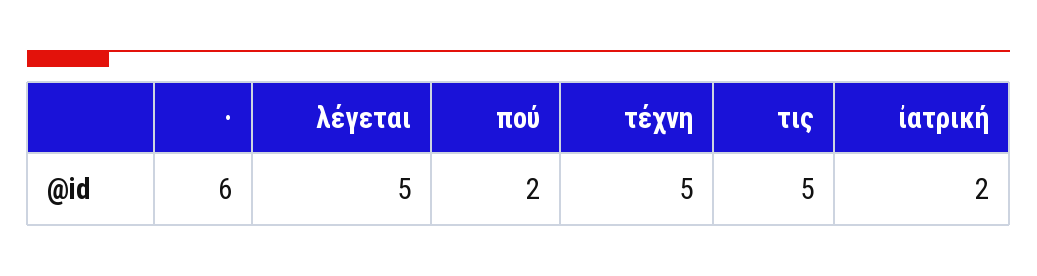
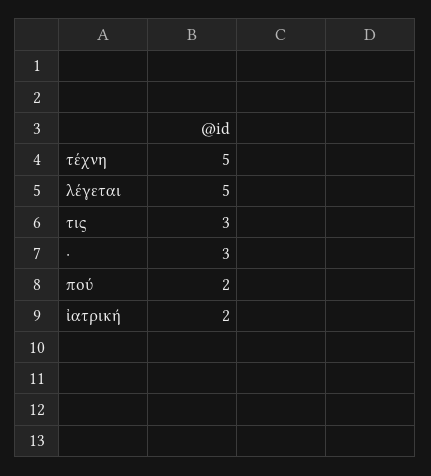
  {
-   "·": 6,
+   "·": 3,
    "λέγεται": 5,
    "πού": 2,
    "τέχνη": 5,
-   "τις": 5,
+   "τις": 3,
    "ἰατρική": 2
  }

